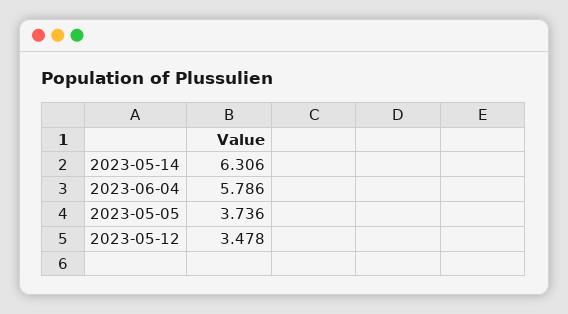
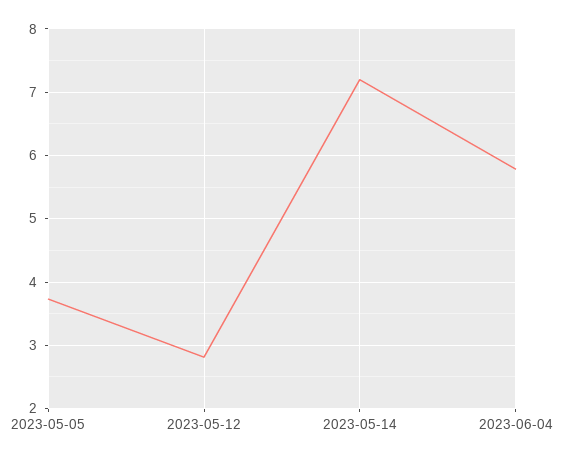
  {
-   "2023-05-14": 6.306,
+   "2023-05-14": 7.2,
    "2023-06-04": 5.786,
    "2023-05-05": 3.736,
-   "2023-05-12": 3.478
+   "2023-05-12": 2.8
  }

